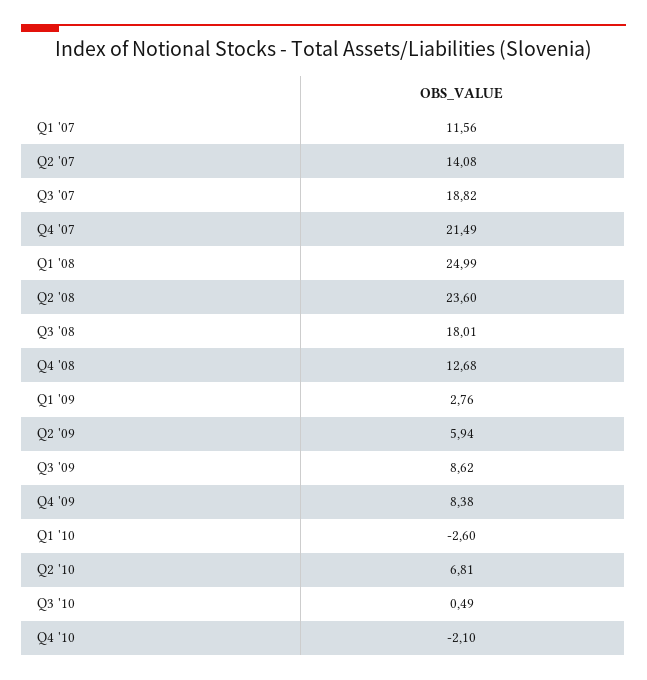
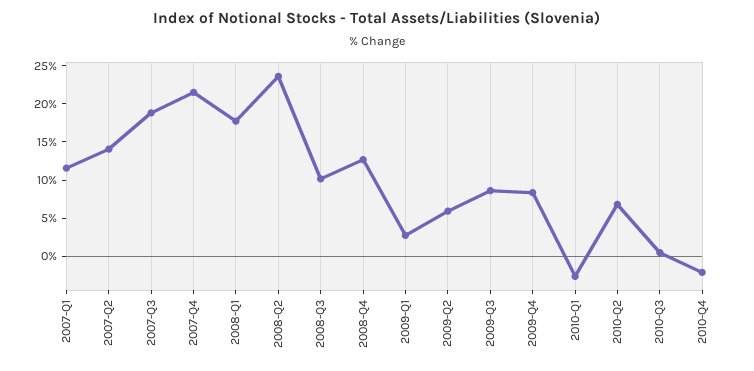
  {
    "Q1 '07": 11.56,
    "Q2 '07": 14.08,
    "Q3 '07": 18.82,
    "Q4 '07": 21.49,
-   "Q1 '08": 24.99,
+   "Q1 '08": 17.5,
    "Q2 '08": 23.6,
-   "Q3 '08": 18.01,
+   "Q3 '08": 10,
    "Q4 '08": 12.68,
    "Q1 '09": 2.76,
    "Q2 '09": 5.94,
    "Q3 '09": 8.62,
    "Q4 '09": 8.38,
    "Q1 '10": -2.6,
    "Q2 '10": 6.81,
    "Q3 '10": 0.49,
    "Q4 '10": -2.1
  }

